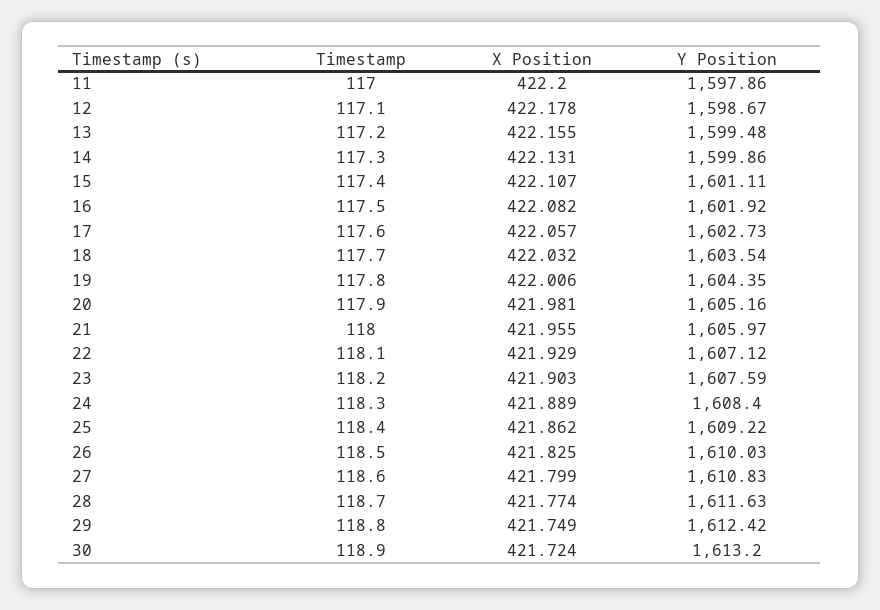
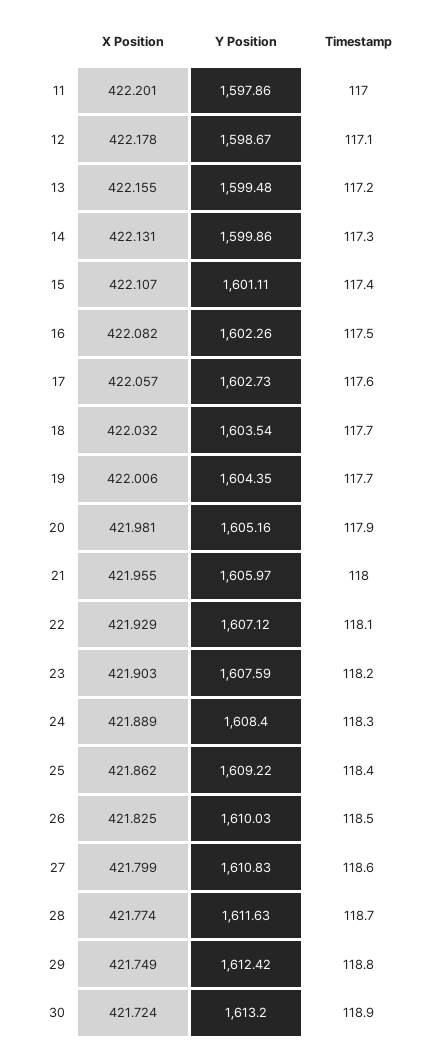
  {
    "Timestamp": {
      "11": 117,
      "12": 117.1,
      "13": 117.2,
      "14": 117.3,
      "15": 117.4,
      "16": 117.5,
      "17": 117.6,
      "18": 117.7,
-     "19": 117.8,
+     "19": 117.7,
      "20": 117.9,
      "21": 118,
      "22": 118.1,
      "23": 118.2,
      "24": 118.3,
      "25": 118.4,
      "26": 118.5,
      "27": 118.6,
      "28": 118.7,
      "29": 118.8,
      "30": 118.9
    },
    "X Position": {
-     "11": 422.2,
+     "11": 422.201,
      "12": 422.178,
      "13": 422.155,
      "14": 422.131,
      "15": 422.107,
      "16": 422.082,
      "17": 422.057,
      "18": 422.032,
      "19": 422.006,
      "20": 421.981,
      "21": 421.955,
      "22": 421.929,
      "23": 421.903,
      "24": 421.889,
      "25": 421.862,
      "26": 421.825,
      "27": 421.799,
      "28": 421.774,
      "29": 421.749,
      "30": 421.724
    },
    "Y Position": {
      "11": 1597.86,
      "12": 1598.67,
      "13": 1599.48,
      "14": 1599.86,
      "15": 1601.11,
-     "16": 1601.92,
+     "16": 1602.26,
      "17": 1602.73,
      "18": 1603.54,
      "19": 1604.35,
      "20": 1605.16,
      "21": 1605.97,
      "22": 1607.12,
      "23": 1607.59,
      "24": 1608.4,
      "25": 1609.22,
      "26": 1610.03,
      "27": 1610.83,
      "28": 1611.63,
      "29": 1612.42,
      "30": 1613.2
    }
  }

